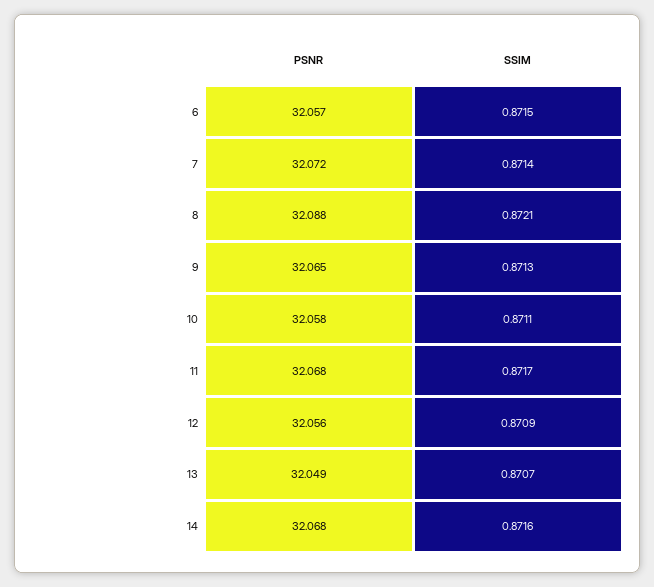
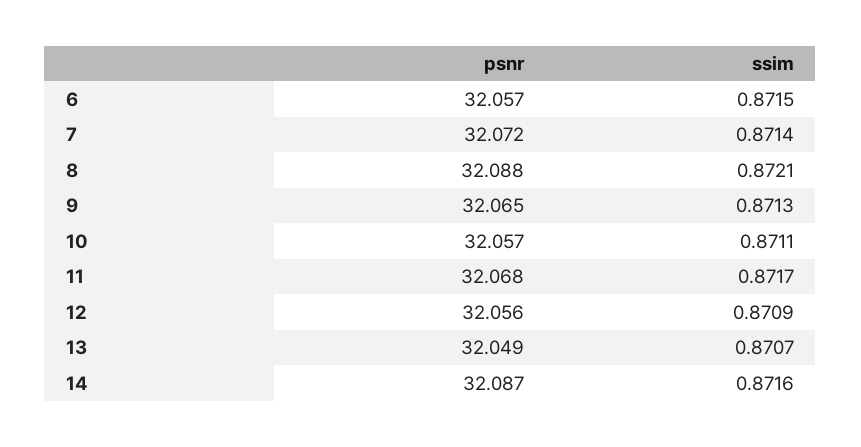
  {
    "PSNR": {
      "6": 32.057,
      "7": 32.072,
      "8": 32.088,
      "9": 32.065,
-     "10": 32.058,
+     "10": 32.057,
      "11": 32.068,
      "12": 32.056,
      "13": 32.049,
-     "14": 32.068
+     "14": 32.087
    },
    "SSIM": {
      "6": 0.8715,
      "7": 0.8714,
      "8": 0.8721,
      "9": 0.8713,
      "10": 0.8711,
      "11": 0.8717,
      "12": 0.8709,
      "13": 0.8707,
      "14": 0.8716
    }
  }

